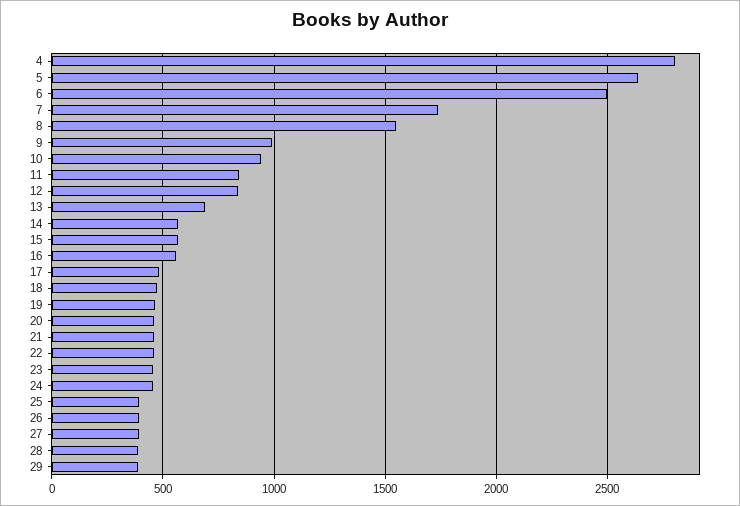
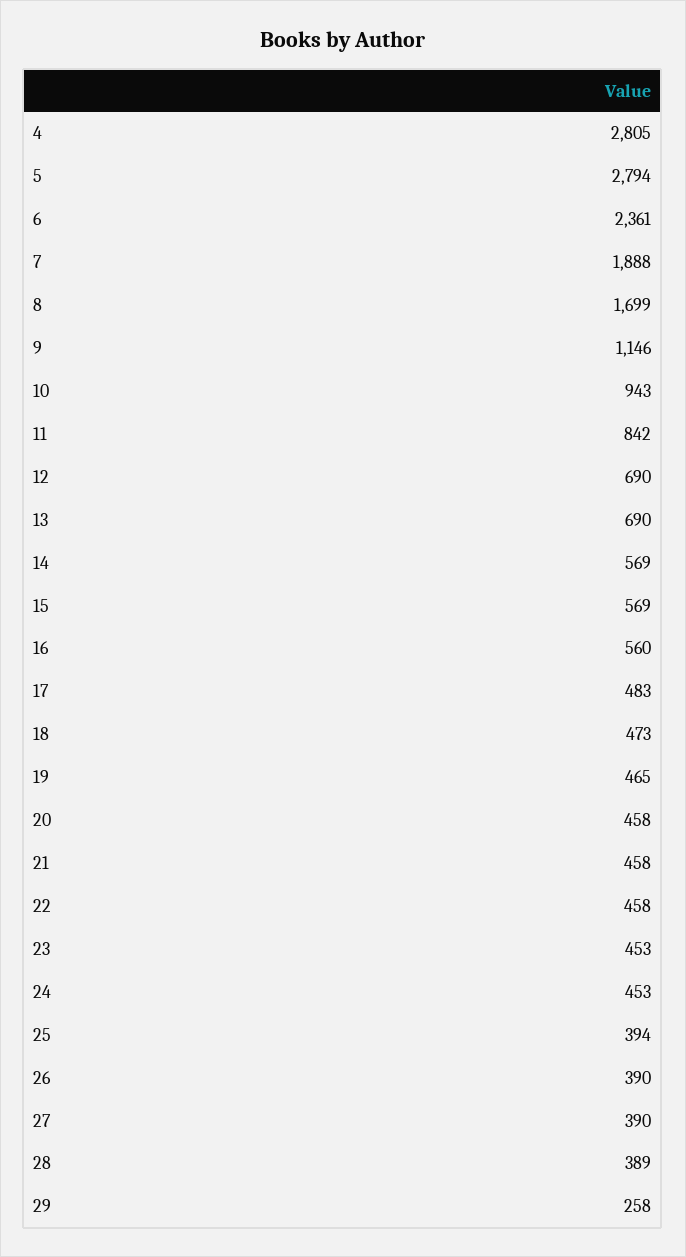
  {
    "4": 2805,
-   "5": 2650,
+   "5": 2794,
-   "6": 2500,
+   "6": 2361,
-   "7": 1750,
+   "7": 1888,
-   "8": 1550,
+   "8": 1699,
-   "9": 1000,
+   "9": 1146,
    "10": 943,
    "11": 842,
-   "12": 850,
+   "12": 690,
    "13": 690,
    "14": 569,
    "15": 569,
    "16": 560,
    "17": 483,
    "18": 473,
    "19": 465,
    "20": 458,
    "21": 458,
    "22": 458,
    "23": 453,
    "24": 453,
    "25": 394,
    "26": 390,
    "27": 390,
    "28": 389,
-   "29": 400
+   "29": 258
  }

